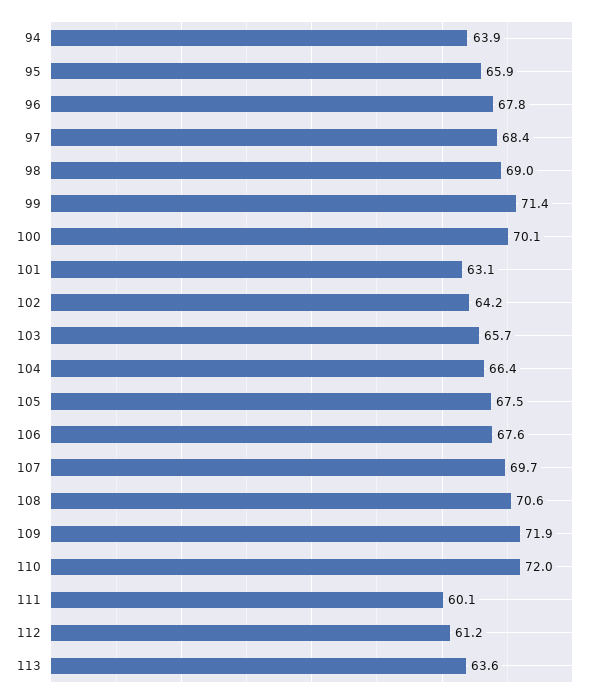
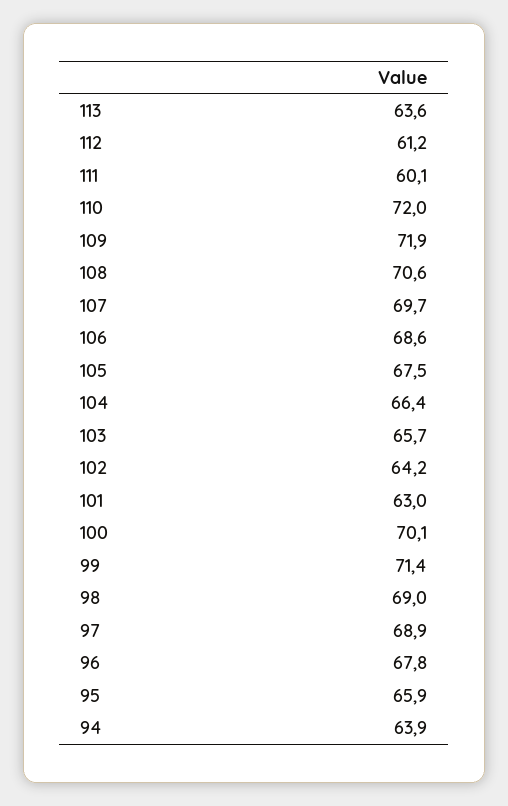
  {
    "94": 63.9,
    "95": 65.9,
    "96": 67.8,
-   "97": 68.4,
+   "97": 68.9,
    "98": 69,
    "99": 71.4,
    "100": 70.1,
-   "101": 63.1,
+   "101": 63,
    "102": 64.2,
    "103": 65.7,
    "104": 66.4,
    "105": 67.5,
-   "106": 67.6,
+   "106": 68.6,
    "107": 69.7,
    "108": 70.6,
    "109": 71.9,
    "110": 72,
    "111": 60.1,
    "112": 61.2,
    "113": 63.6
  }

